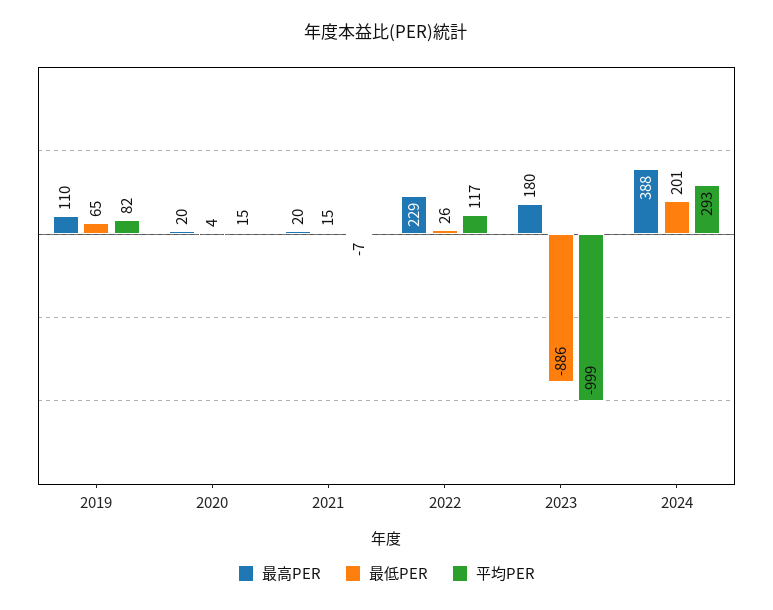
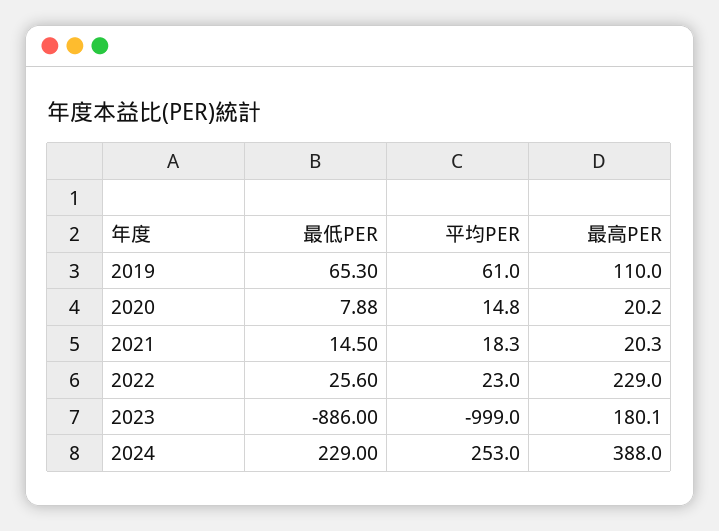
  {
    "最高PER": {
      "2019": 110,
      "2020": 20.2,
      "2021": 20.3,
      "2022": 229,
      "2023": 180.1,
      "2024": 388
    },
    "最低PER": {
      "2019": 65.3,
-     "2020": 4,
+     "2020": 7.88,
      "2021": 14.5,
      "2022": 25.6,
      "2023": -886,
-     "2024": 201
+     "2024": 229
    },
    "平均PER": {
-     "2019": 82,
+     "2019": 61,
      "2020": 14.8,
-     "2021": -7,
+     "2021": 18.3,
-     "2022": 117,
+     "2022": 23,
      "2023": -999,
-     "2024": 293
+     "2024": 253
    }
  }

